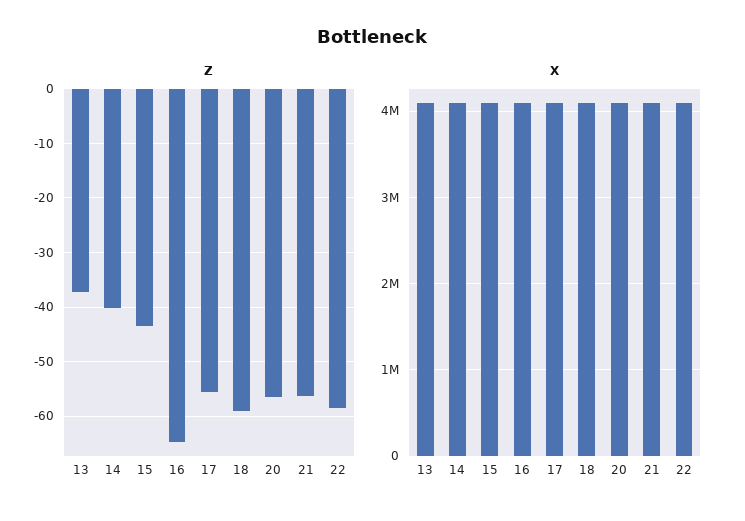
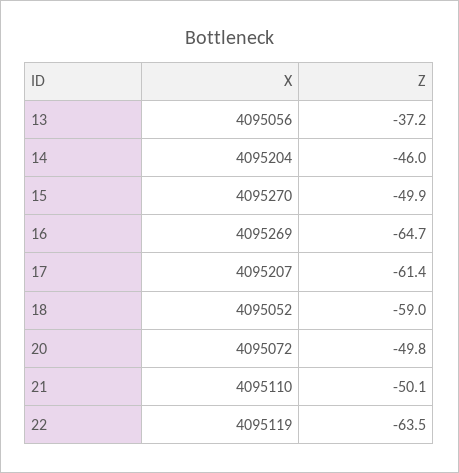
  {
    "Z": {
      "13": -37.2,
-     "14": -40,
+     "14": -46,
-     "15": -44,
+     "15": -49.9,
      "16": -64.7,
-     "17": -56,
+     "17": -61.4,
      "18": -59,
-     "20": -56,
+     "20": -49.8,
-     "21": -56,
+     "21": -50.1,
-     "22": -58
+     "22": -63.5
    },
    "X": {
      "13": 4095056,
      "14": 4095204,
      "15": 4095270,
      "16": 4095269,
      "17": 4095207,
      "18": 4095052,
      "20": 4095072,
      "21": 4095110,
      "22": 4095119
    }
  }

